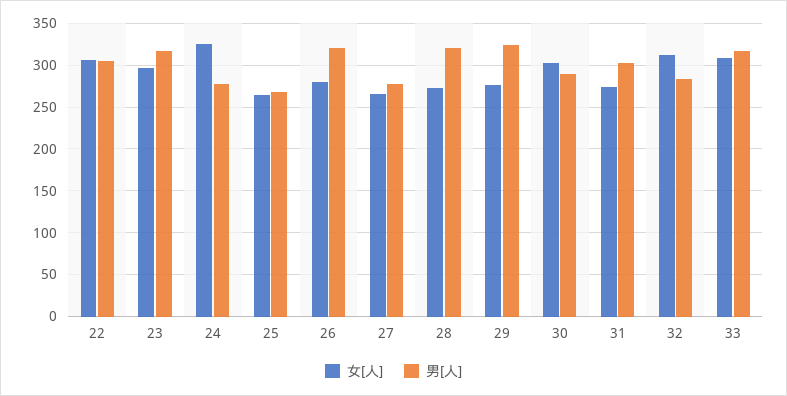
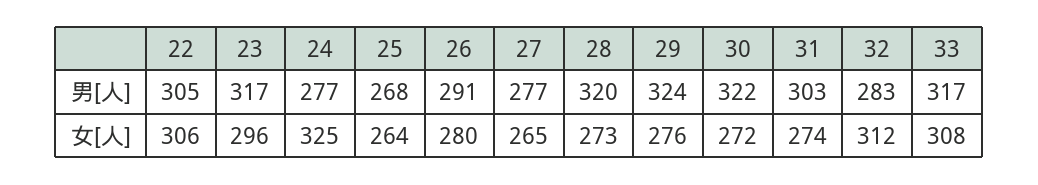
  {
    "女[人]": {
      "22": 306,
      "23": 296,
      "24": 325,
      "25": 264,
      "26": 280,
      "27": 265,
      "28": 273,
      "29": 276,
-     "30": 300,
+     "30": 272,
      "31": 274,
      "32": 312,
      "33": 308
    },
    "男[人]": {
      "22": 305,
      "23": 317,
      "24": 277,
      "25": 268,
-     "26": 320,
+     "26": 291,
      "27": 277,
      "28": 320,
      "29": 324,
-     "30": 290,
+     "30": 322,
      "31": 303,
      "32": 283,
      "33": 317
    }
  }

